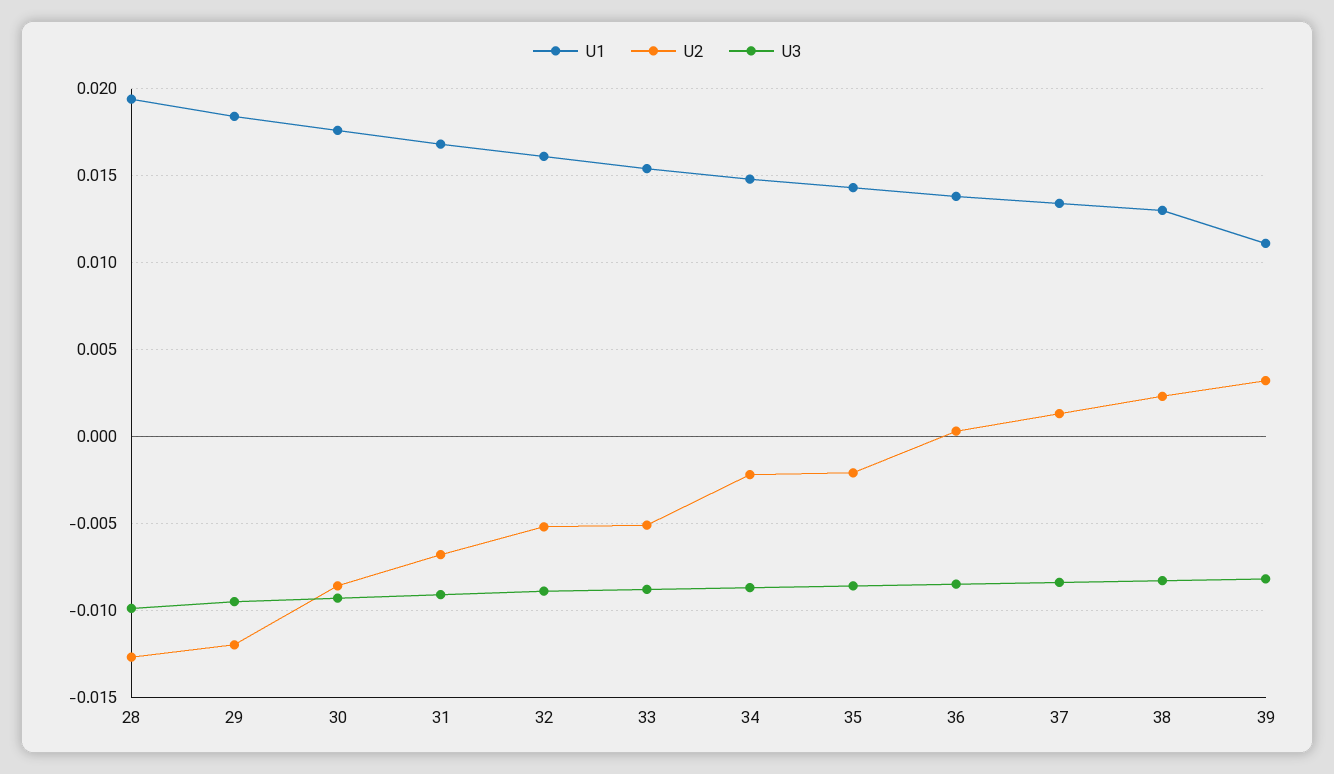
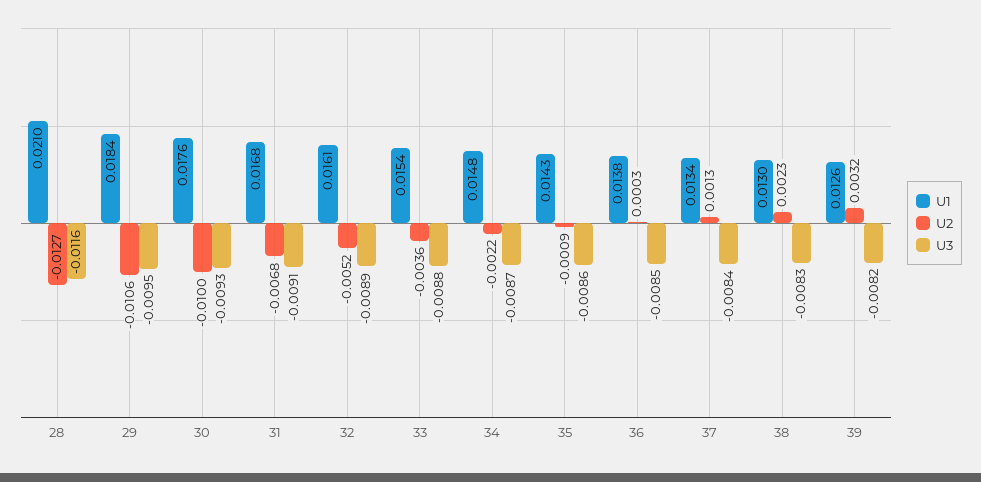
  {
    "U1": {
-     "28": 0.0195,
+     "28": 0.021,
      "29": 0.0184,
      "30": 0.0176,
      "31": 0.0168,
      "32": 0.0161,
      "33": 0.0154,
      "34": 0.0148,
      "35": 0.0143,
      "36": 0.0138,
      "37": 0.0134,
      "38": 0.013,
-     "39": 0.011
+     "39": 0.0126
    },
    "U2": {
      "28": -0.0127,
-     "29": -0.012,
+     "29": -0.0106,
-     "30": -0.0085,
+     "30": -0.01,
      "31": -0.0068,
      "32": -0.0052,
-     "33": -0.005,
+     "33": -0.0036,
      "34": -0.0022,
-     "35": -0.002,
+     "35": -0.0009,
      "36": 0.0003,
      "37": 0.0013,
      "38": 0.0023,
      "39": 0.0032
    },
    "U3": {
-     "28": -0.01,
+     "28": -0.0116,
      "29": -0.0095,
      "30": -0.0093,
      "31": -0.0091,
      "32": -0.0089,
      "33": -0.0088,
      "34": -0.0087,
      "35": -0.0086,
      "36": -0.0085,
      "37": -0.0084,
      "38": -0.0083,
      "39": -0.0082
    }
  }

